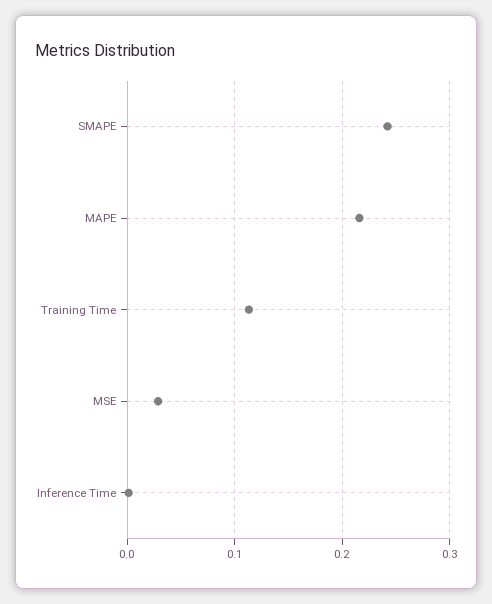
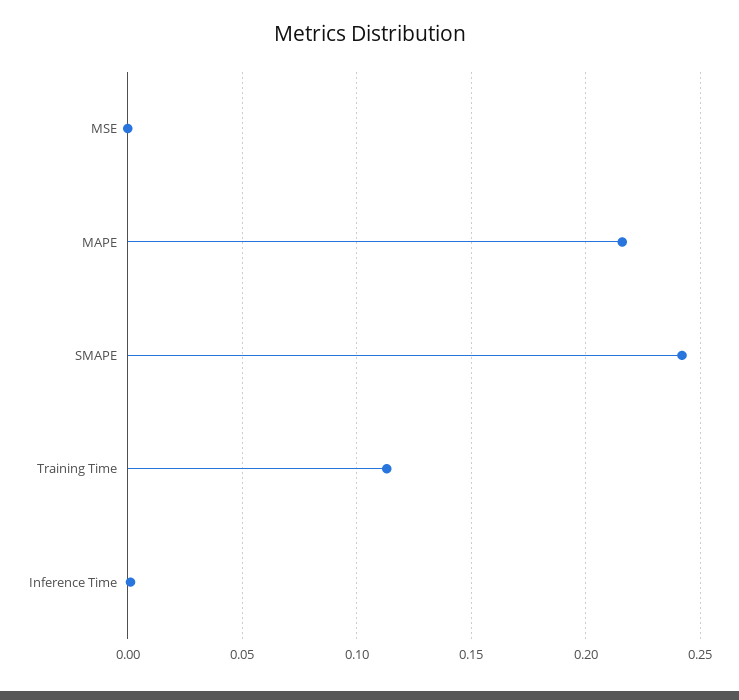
  {
    "SMAPE": 0.24,
    "MAPE": 0.215,
    "Training Time": 0.115,
-   "MSE": 0.03,
+   "MSE": 0,
    "Inference Time": 0
  }

